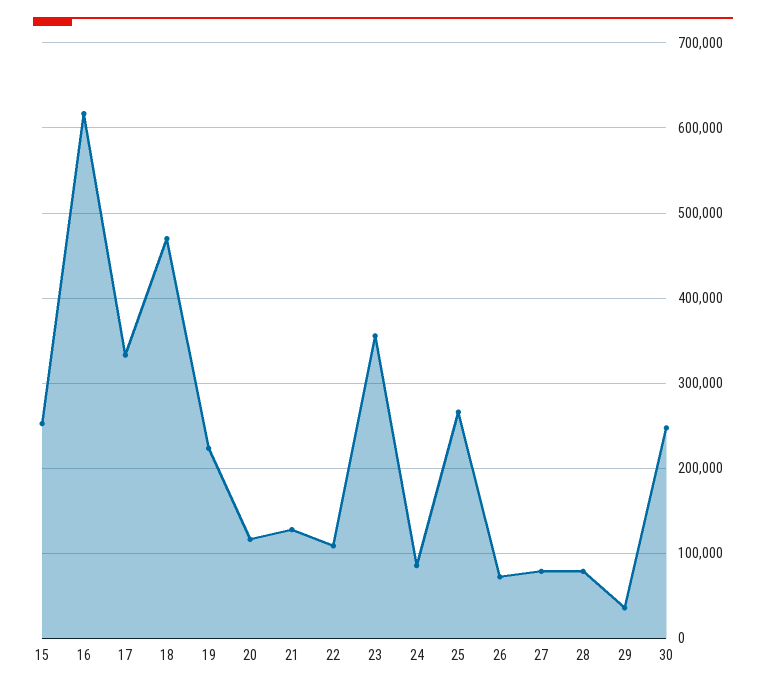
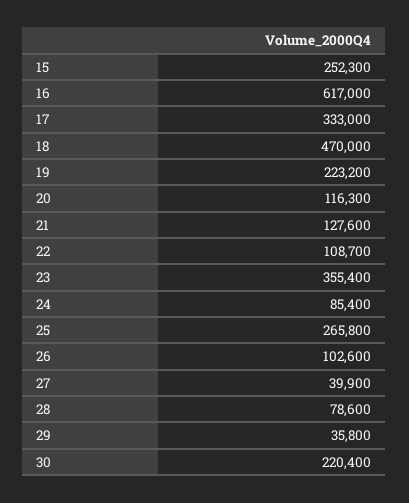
  {
    "15": 252300,
    "16": 617000,
    "17": 333000,
    "18": 470000,
    "19": 223200,
    "20": 116300,
    "21": 127600,
    "22": 108700,
    "23": 355400,
    "24": 85400,
    "25": 265800,
-   "26": 70000,
+   "26": 102600,
-   "27": 80000,
+   "27": 39900,
    "28": 78600,
    "29": 35800,
-   "30": 250000
+   "30": 220400
  }

